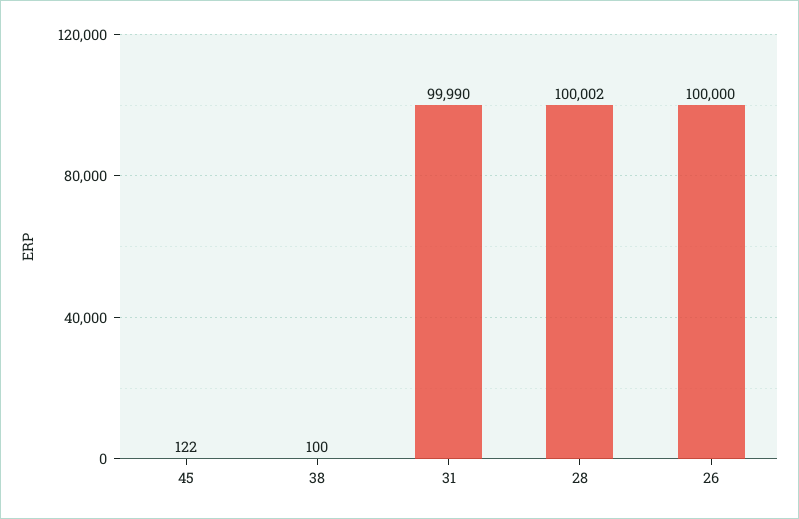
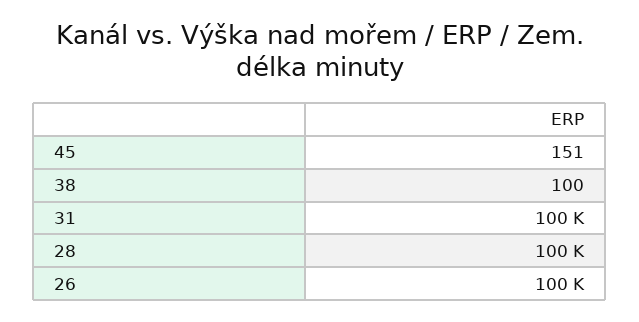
  {
-   "45": 122,
+   "45": 151,
    "38": 100,
    "31": 99990,
    "28": 100002,
    "26": 100000
  }

